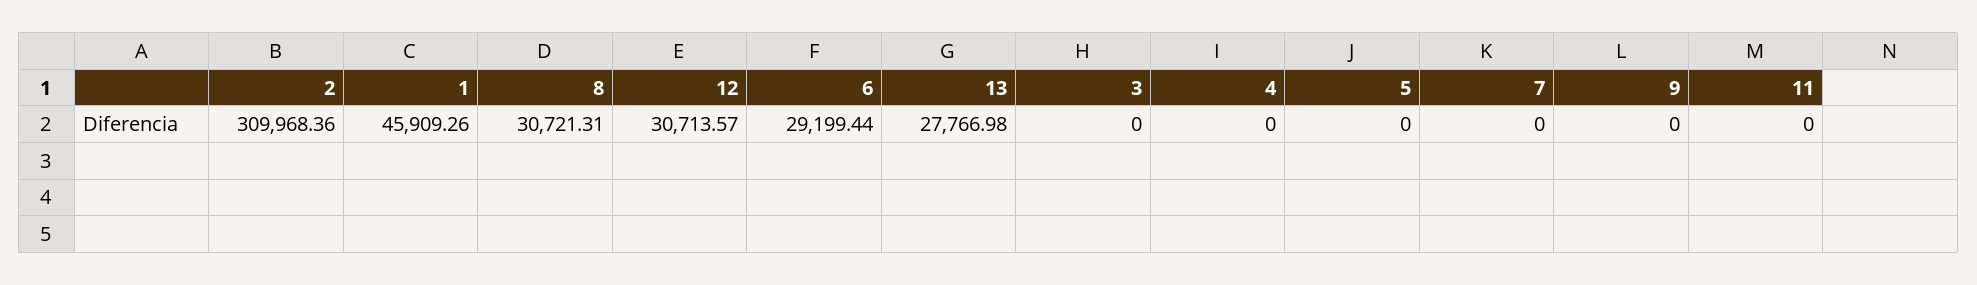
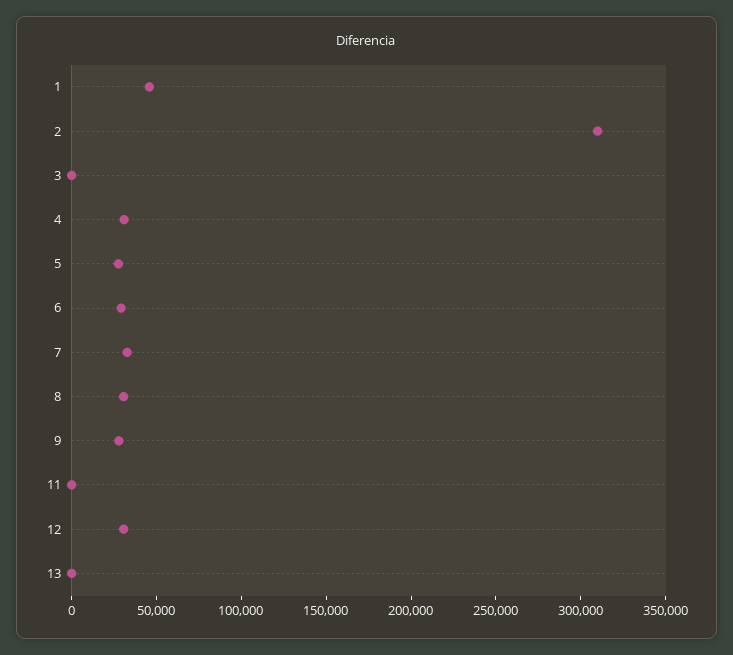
  {
    "2": 309968.36,
    "1": 45909.26,
    "8": 30721.31,
    "12": 30713.57,
    "6": 29199.44,
-   "13": 27766.98,
+   "13": 0,
    "3": 0,
-   "4": 0,
+   "4": 30000,
-   "5": 0,
+   "5": 30000,
-   "7": 0,
+   "7": 30000,
-   "9": 0,
+   "9": 30000,
    "11": 0
  }

